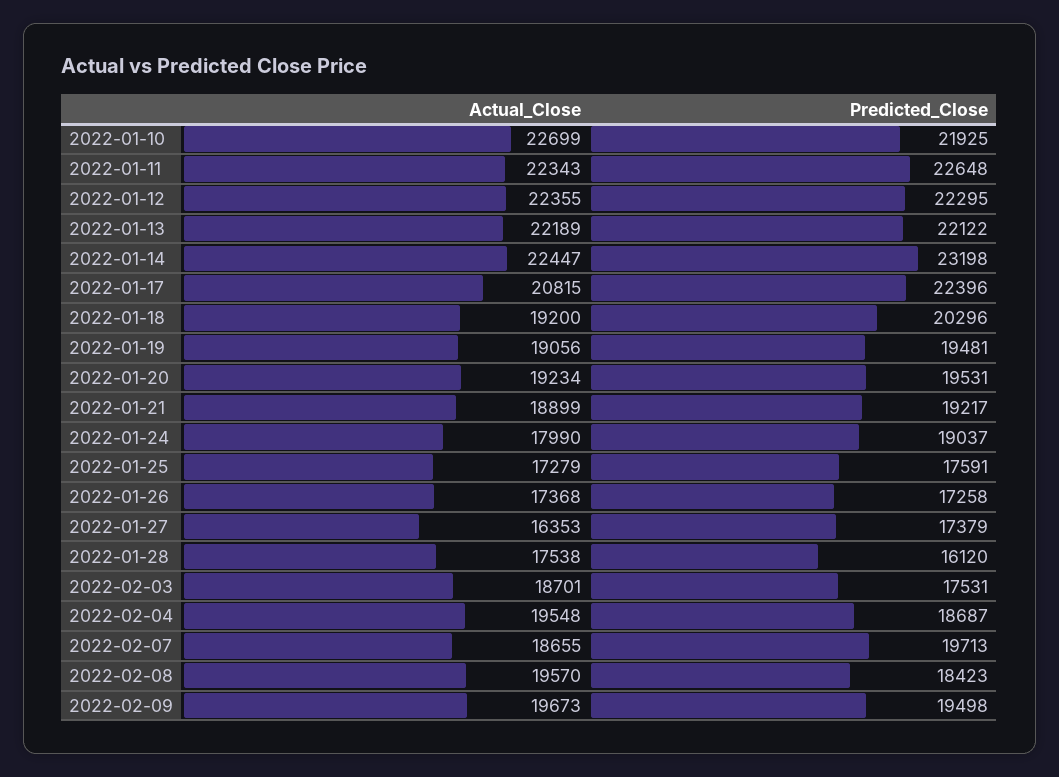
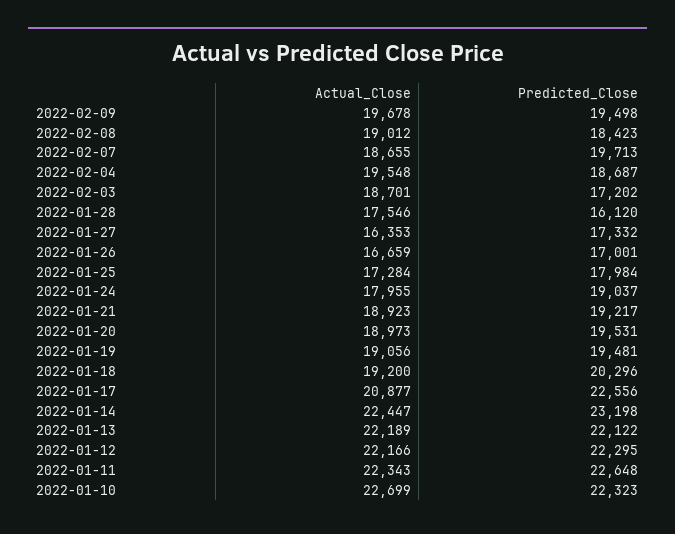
  {
    "Actual_Close": {
      "2022-01-10": 22699,
      "2022-01-11": 22343,
-     "2022-01-12": 22355,
+     "2022-01-12": 22166,
      "2022-01-13": 22189,
      "2022-01-14": 22447,
-     "2022-01-17": 20815,
+     "2022-01-17": 20877,
      "2022-01-18": 19200,
      "2022-01-19": 19056,
-     "2022-01-20": 19234,
+     "2022-01-20": 18973,
-     "2022-01-21": 18899,
+     "2022-01-21": 18923,
-     "2022-01-24": 17990,
+     "2022-01-24": 17955,
-     "2022-01-25": 17279,
+     "2022-01-25": 17284,
-     "2022-01-26": 17368,
+     "2022-01-26": 16659,
      "2022-01-27": 16353,
-     "2022-01-28": 17538,
+     "2022-01-28": 17546,
      "2022-02-03": 18701,
      "2022-02-04": 19548,
      "2022-02-07": 18655,
-     "2022-02-08": 19570,
+     "2022-02-08": 19012,
-     "2022-02-09": 19673
+     "2022-02-09": 19678
    },
    "Predicted_Close": {
-     "2022-01-10": 21925,
+     "2022-01-10": 22323,
      "2022-01-11": 22648,
      "2022-01-12": 22295,
      "2022-01-13": 22122,
      "2022-01-14": 23198,
-     "2022-01-17": 22396,
+     "2022-01-17": 22556,
      "2022-01-18": 20296,
      "2022-01-19": 19481,
      "2022-01-20": 19531,
      "2022-01-21": 19217,
      "2022-01-24": 19037,
-     "2022-01-25": 17591,
+     "2022-01-25": 17984,
-     "2022-01-26": 17258,
+     "2022-01-26": 17001,
-     "2022-01-27": 17379,
+     "2022-01-27": 17332,
      "2022-01-28": 16120,
-     "2022-02-03": 17531,
+     "2022-02-03": 17202,
      "2022-02-04": 18687,
      "2022-02-07": 19713,
      "2022-02-08": 18423,
      "2022-02-09": 19498
    }
  }

